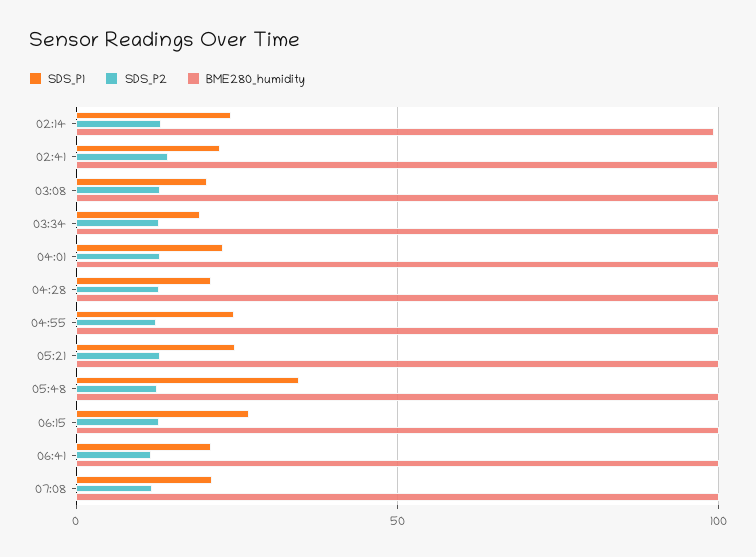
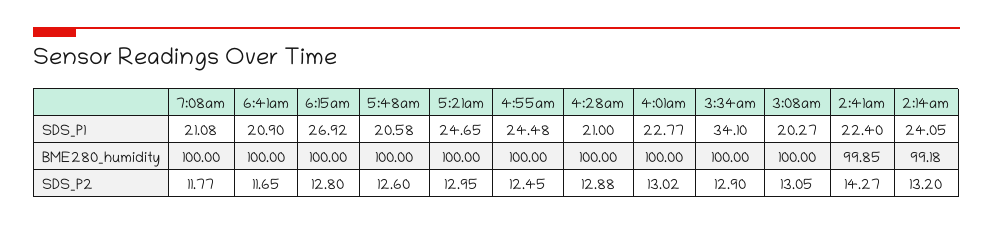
  {
    "SDS_P1": {
      "02:14": 24.05,
      "02:41": 22.4,
      "03:08": 20.27,
-     "03:34": 20,
+     "03:34": 34.1,
      "04:01": 22.77,
      "04:28": 21,
      "04:55": 24.48,
      "05:21": 24.65,
-     "05:48": 35,
+     "05:48": 20.58,
      "06:15": 26.92,
      "06:41": 20.9,
      "07:08": 21.08
    },
    "SDS_P2": {
      "02:14": 13.2,
      "02:41": 14.27,
      "03:08": 13.05,
      "03:34": 12.9,
      "04:01": 13.02,
      "04:28": 12.88,
      "04:55": 12.45,
      "05:21": 12.95,
      "05:48": 12.6,
      "06:15": 12.8,
      "06:41": 11.65,
      "07:08": 11.77
    },
    "BME280_humidity": {
      "02:14": 99.18,
      "02:41": 99.85,
      "03:08": 100,
      "03:34": 100,
      "04:01": 100,
      "04:28": 100,
      "04:55": 100,
      "05:21": 100,
      "05:48": 100,
      "06:15": 100,
      "06:41": 100,
      "07:08": 100
    }
  }

